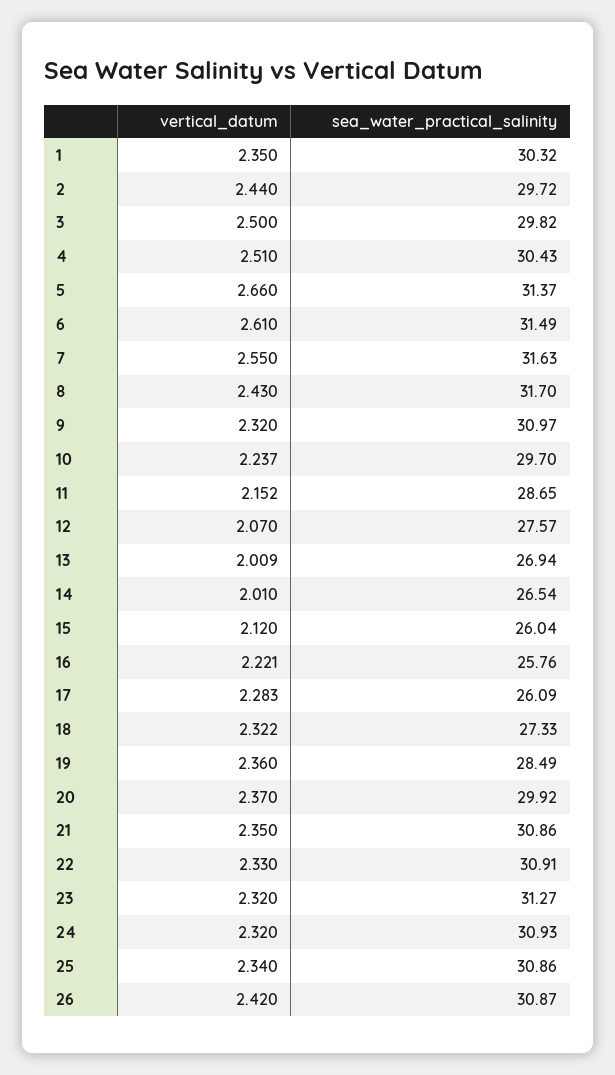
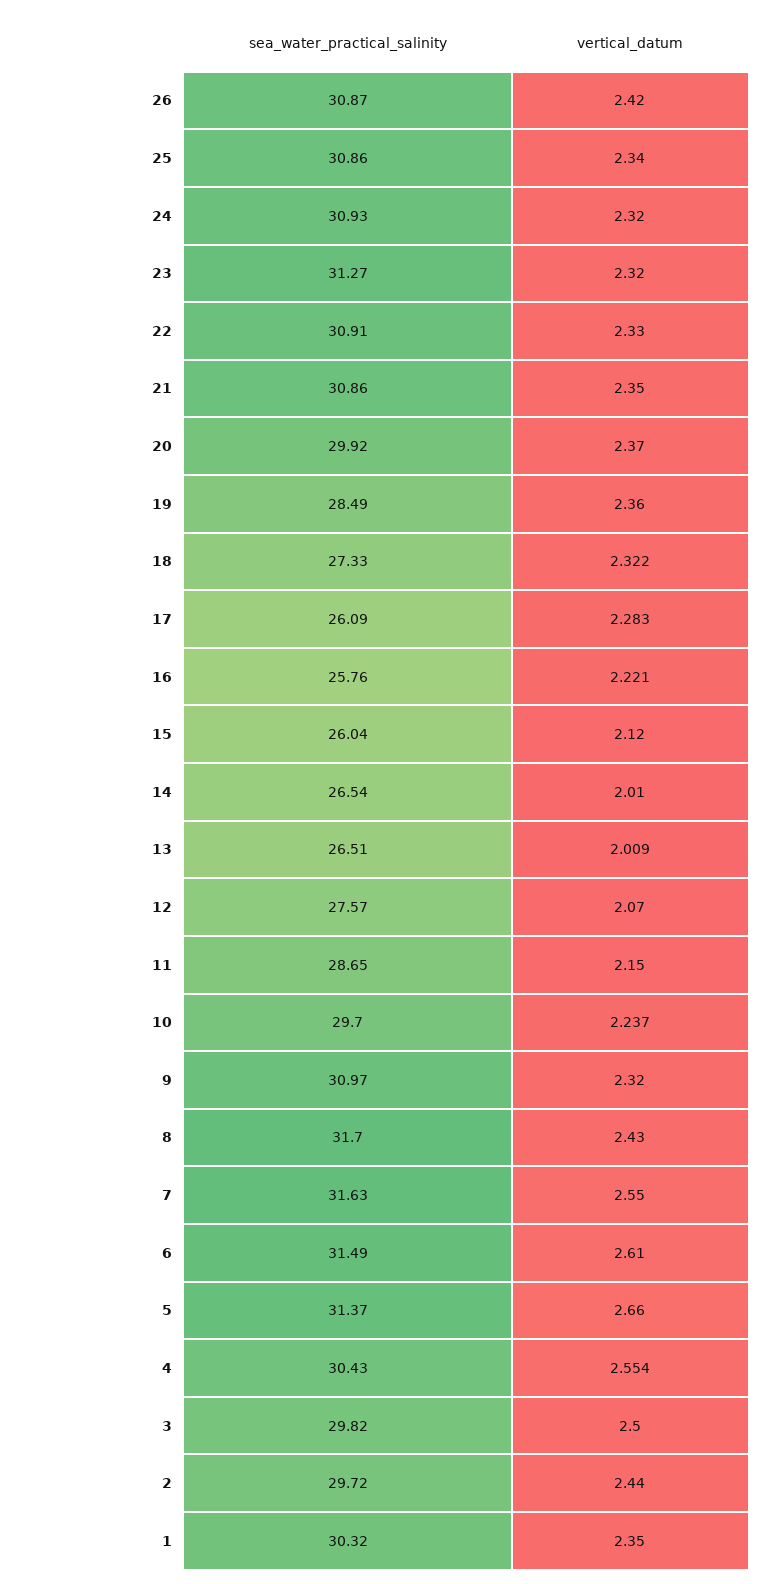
  {
    "vertical_datum": {
      "1": 2.35,
      "2": 2.44,
      "3": 2.5,
-     "4": 2.51,
+     "4": 2.554,
      "5": 2.66,
      "6": 2.61,
      "7": 2.55,
      "8": 2.43,
      "9": 2.32,
      "10": 2.237,
-     "11": 2.152,
+     "11": 2.15,
      "12": 2.07,
      "13": 2.009,
      "14": 2.01,
      "15": 2.12,
      "16": 2.221,
      "17": 2.283,
      "18": 2.322,
      "19": 2.36,
      "20": 2.37,
      "21": 2.35,
      "22": 2.33,
      "23": 2.32,
      "24": 2.32,
      "25": 2.34,
      "26": 2.42
    },
    "sea_water_practical_salinity": {
      "1": 30.32,
      "2": 29.72,
      "3": 29.82,
      "4": 30.43,
      "5": 31.37,
      "6": 31.49,
      "7": 31.63,
      "8": 31.7,
      "9": 30.97,
      "10": 29.7,
      "11": 28.65,
      "12": 27.57,
-     "13": 26.94,
+     "13": 26.51,
      "14": 26.54,
      "15": 26.04,
      "16": 25.76,
      "17": 26.09,
      "18": 27.33,
      "19": 28.49,
      "20": 29.92,
      "21": 30.86,
      "22": 30.91,
      "23": 31.27,
      "24": 30.93,
      "25": 30.86,
      "26": 30.87
    }
  }

